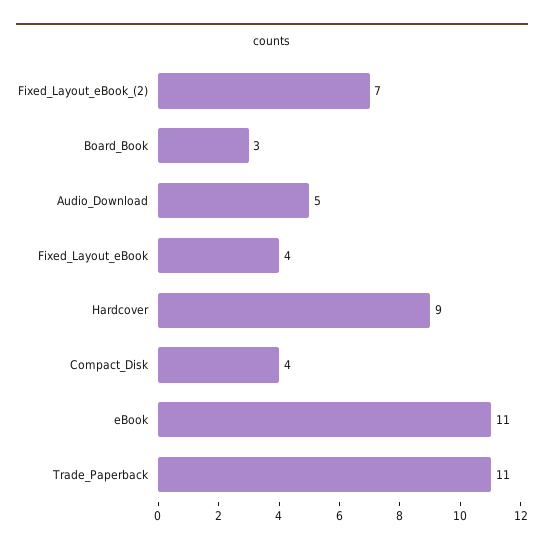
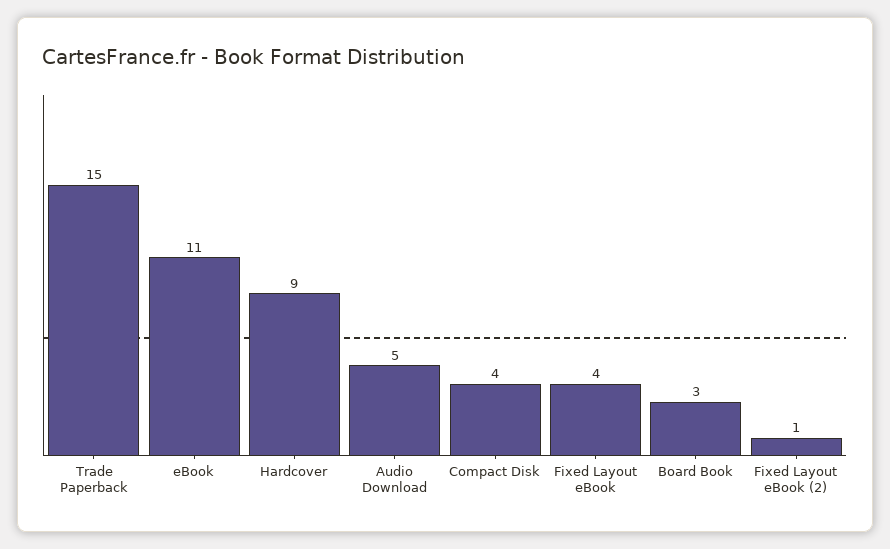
  {
-   "Fixed_Layout_eBook_(2)": 7,
+   "Fixed_Layout_eBook_(2)": 1,
    "Board_Book": 3,
    "Audio_Download": 5,
    "Fixed_Layout_eBook": 4,
    "Hardcover": 9,
    "Compact_Disk": 4,
    "eBook": 11,
-   "Trade_Paperback": 11
+   "Trade_Paperback": 15
  }

